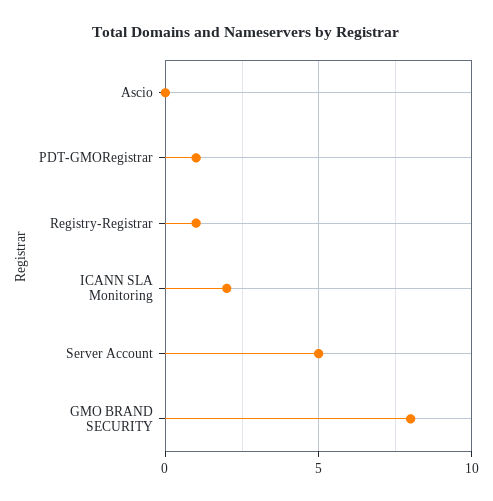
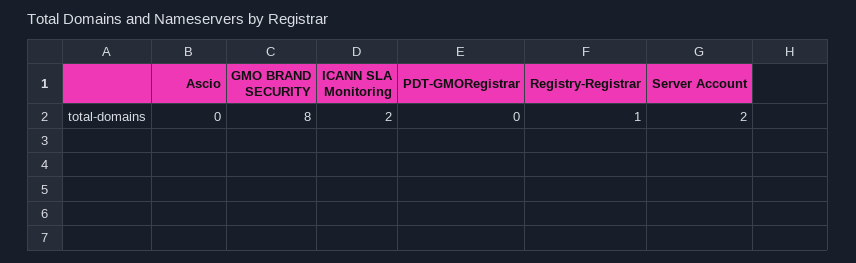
  {
    "Ascio": 0,
-   "PDT-GMORegistrar": 1,
+   "PDT-GMORegistrar": 0,
    "Registry-Registrar": 1,
    "ICANN SLA Monitoring": 2,
-   "Server Account": 5,
+   "Server Account": 2,
    "GMO BRAND SECURITY": 8
  }

